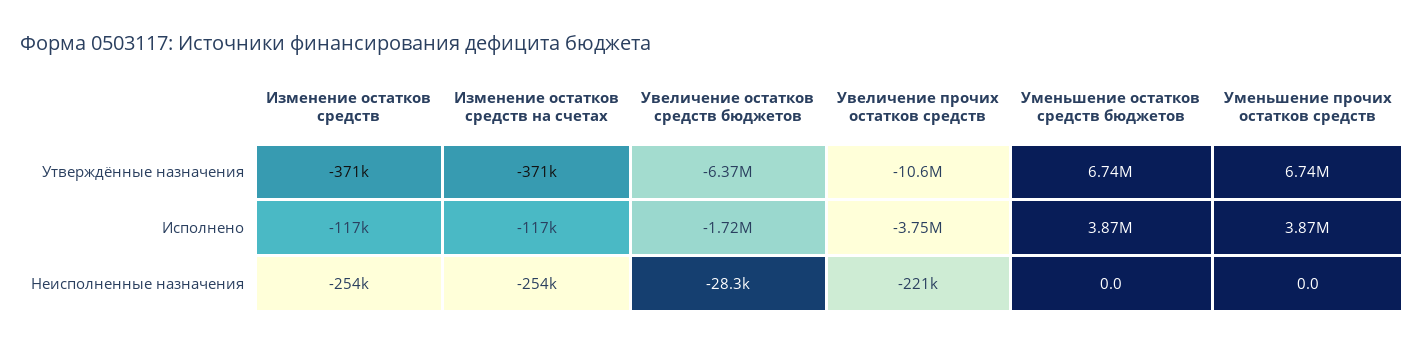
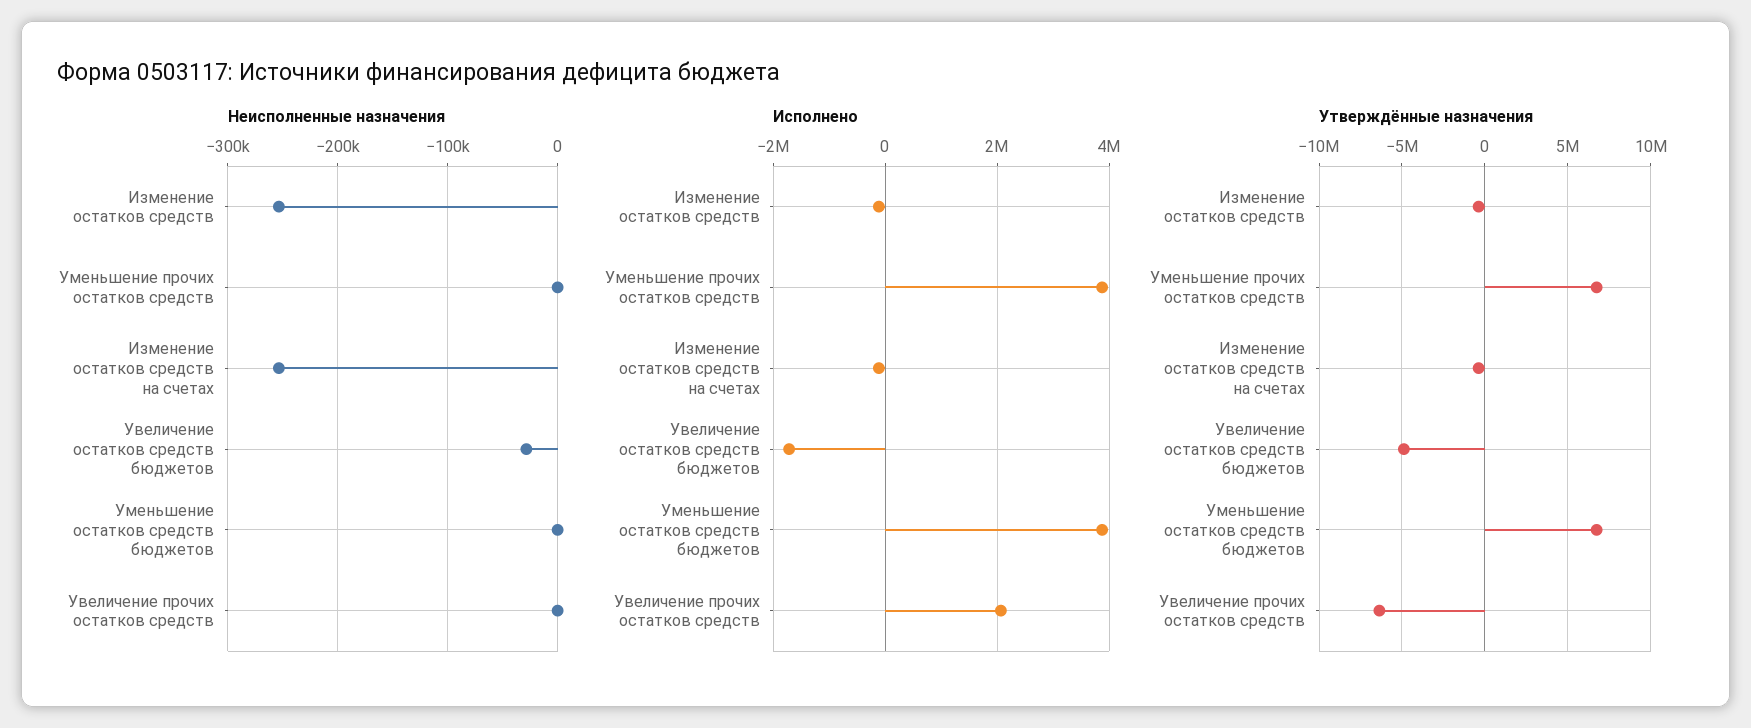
  {
    "Утверждённые назначения": {
      "Изменение остатков средств": -371000,
      "Изменение остатков средств на счетах": -371000,
-     "Увеличение остатков средств бюджетов": -6370000,
+     "Увеличение остатков средств бюджетов": -5000000,
-     "Увеличение прочих остатков средств": -10600000,
+     "Увеличение прочих остатков средств": -6500000,
      "Уменьшение остатков средств бюджетов": 6740000,
      "Уменьшение прочих остатков средств": 6740000
    },
    "Исполнено": {
      "Изменение остатков средств": -117000,
      "Изменение остатков средств на счетах": -117000,
      "Увеличение остатков средств бюджетов": -1720000,
-     "Увеличение прочих остатков средств": -3750000,
+     "Увеличение прочих остатков средств": 2000000,
      "Уменьшение остатков средств бюджетов": 3870000,
      "Уменьшение прочих остатков средств": 3870000
    },
    "Неисполненные назначения": {
      "Изменение остатков средств": -254000,
      "Изменение остатков средств на счетах": -254000,
      "Увеличение остатков средств бюджетов": -28300,
-     "Увеличение прочих остатков средств": -221000,
+     "Увеличение прочих остатков средств": 0,
      "Уменьшение остатков средств бюджетов": 0,
      "Уменьшение прочих остатков средств": 0
    }
  }

